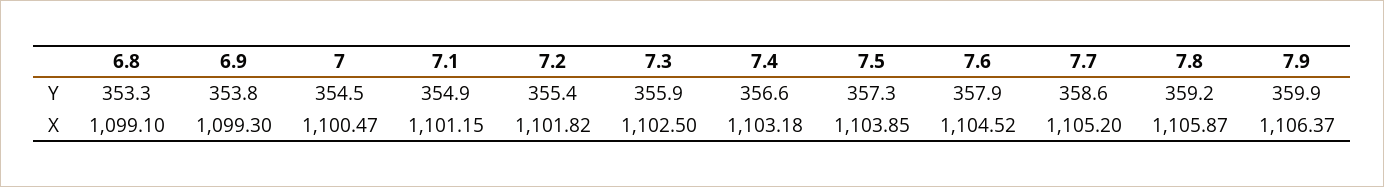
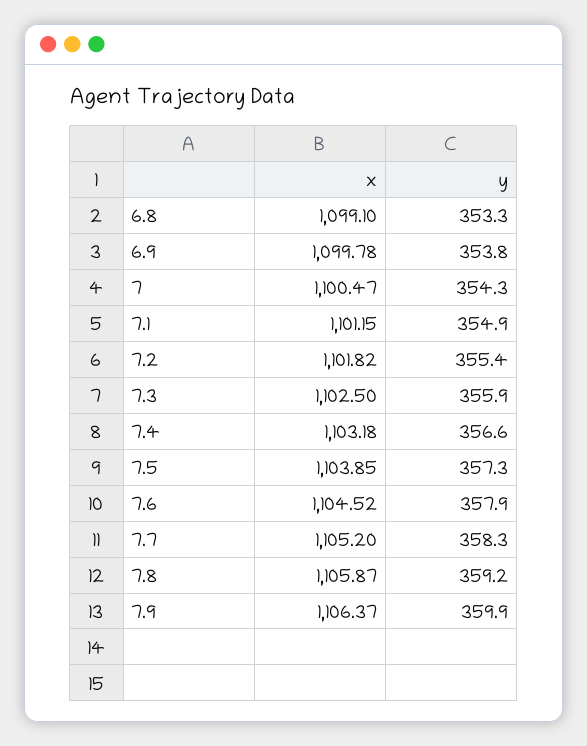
  {
    "6.8": {
      "Y": 353.3,
      "X": 1099.1
    },
    "6.9": {
      "Y": 353.8,
-     "X": 1099.3
+     "X": 1099.78
    },
    "7": {
-     "Y": 354.5,
+     "Y": 354.3,
      "X": 1100.47
    },
    "7.1": {
      "Y": 354.9,
      "X": 1101.15
    },
    "7.2": {
      "Y": 355.4,
      "X": 1101.82
    },
    "7.3": {
      "Y": 355.9,
      "X": 1102.5
    },
    "7.4": {
      "Y": 356.6,
      "X": 1103.18
    },
    "7.5": {
      "Y": 357.3,
      "X": 1103.85
    },
    "7.6": {
      "Y": 357.9,
      "X": 1104.52
    },
    "7.7": {
-     "Y": 358.6,
+     "Y": 358.3,
      "X": 1105.2
    },
    "7.8": {
      "Y": 359.2,
      "X": 1105.87
    },
    "7.9": {
      "Y": 359.9,
      "X": 1106.37
    }
  }

